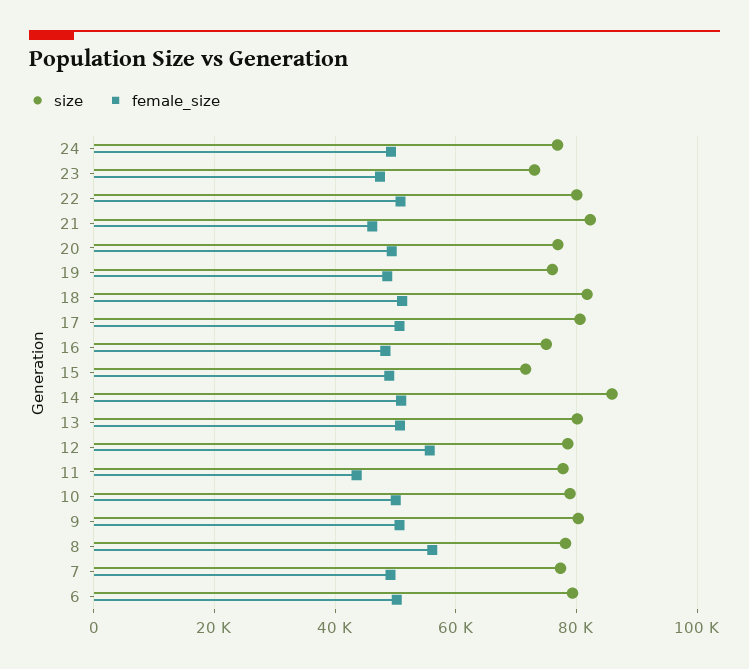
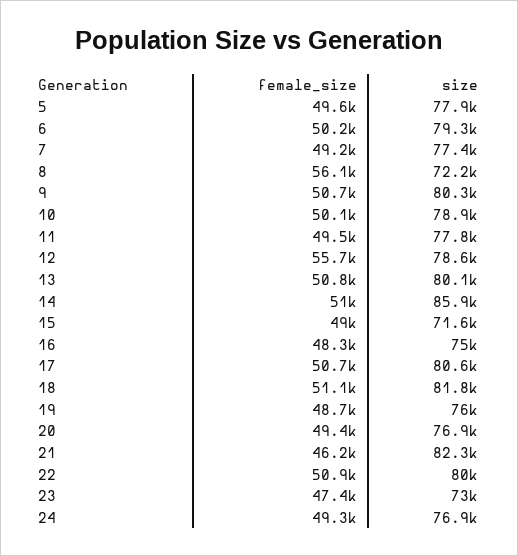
  {
    "size": {
      "24": 76900,
      "23": 73000,
      "22": 80000,
      "21": 82300,
      "20": 76900,
      "19": 76000,
      "18": 81800,
      "17": 80600,
      "16": 75000,
      "15": 71600,
      "14": 85900,
      "13": 80100,
      "12": 78600,
      "11": 77800,
      "10": 78900,
      "9": 80300,
-     "8": 78000,
+     "8": 72200,
      "7": 77400,
-     "6": 79300
+     "6": 79300,
+     "5": 77900
    },
    "female_size": {
      "24": 49300,
      "23": 47400,
      "22": 50900,
      "21": 46200,
      "20": 49400,
      "19": 48700,
      "18": 51100,
      "17": 50700,
      "16": 48300,
      "15": 49000,
      "14": 51000,
      "13": 50800,
      "12": 55700,
-     "11": 44000,
+     "11": 49500,
      "10": 50100,
      "9": 50700,
      "8": 56100,
      "7": 49200,
-     "6": 50200
+     "6": 50200,
+     "5": 49600
    }
  }

